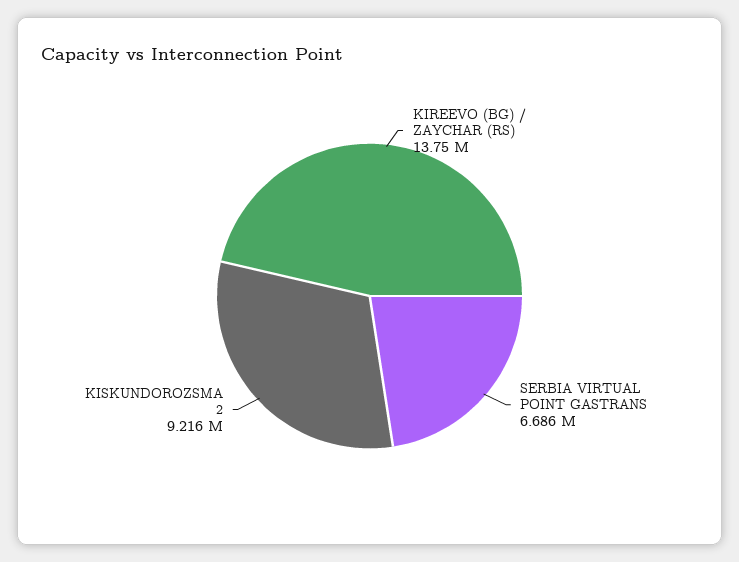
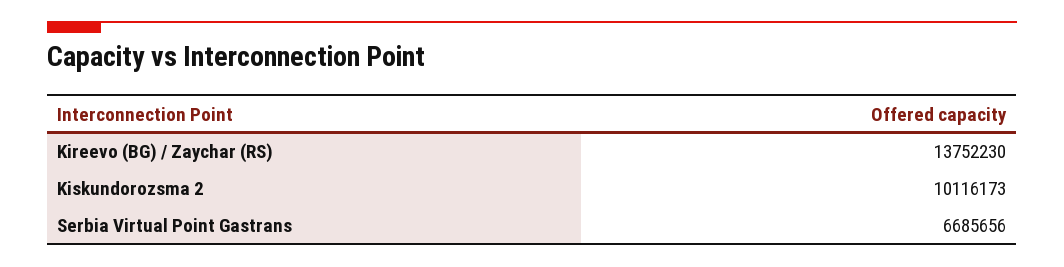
  {
    "KIREEVO (BG) / ZAYCHAR (RS)": 13752230,
    "SERBIA VIRTUAL POINT GASTRANS": 6685656,
-   "KISKUNDOROZSMA 2": 9216000
+   "KISKUNDOROZSMA 2": 10116173
  }

